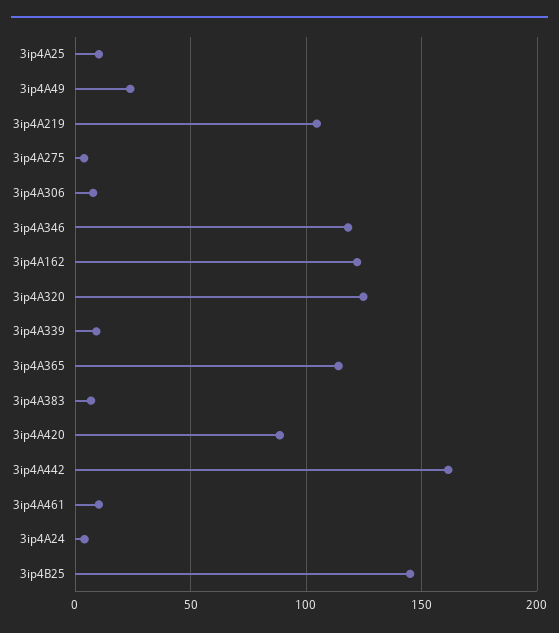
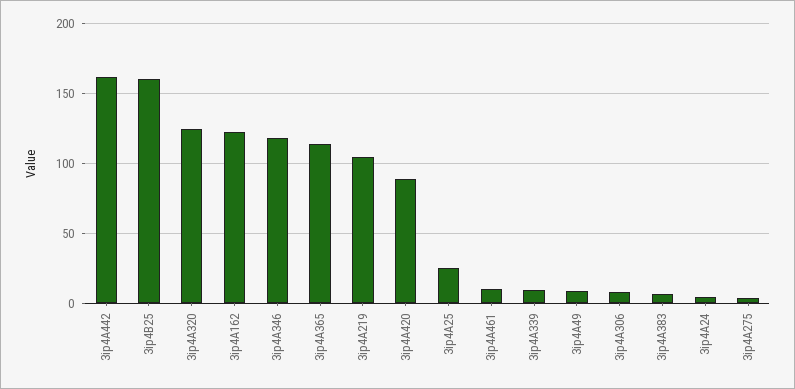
  {
-   "3ip4A25": 10,
+   "3ip4A25": 25,
-   "3ip4A49": 25,
+   "3ip4A49": 10,
    "3ip4A219": 105,
    "3ip4A275": 5,
    "3ip4A306": 10,
    "3ip4A346": 120,
    "3ip4A162": 120,
    "3ip4A320": 125,
    "3ip4A339": 10,
    "3ip4A365": 115,
    "3ip4A383": 5,
    "3ip4A420": 90,
    "3ip4A442": 160,
    "3ip4A461": 10,
    "3ip4A24": 5,
-   "3ip4B25": 145
+   "3ip4B25": 160
  }

